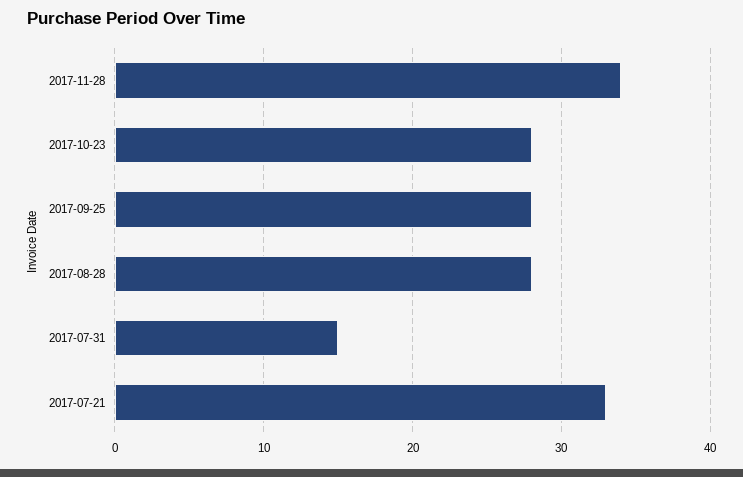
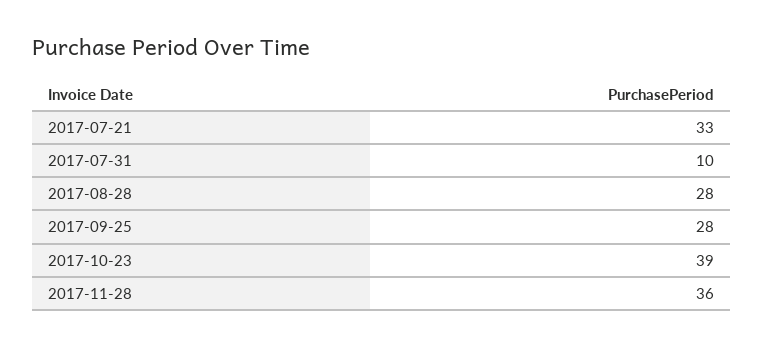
  {
-   "2017-11-28": 34,
+   "2017-11-28": 36,
-   "2017-10-23": 28,
+   "2017-10-23": 39,
    "2017-09-25": 28,
    "2017-08-28": 28,
-   "2017-07-31": 15,
+   "2017-07-31": 10,
    "2017-07-21": 33
  }

